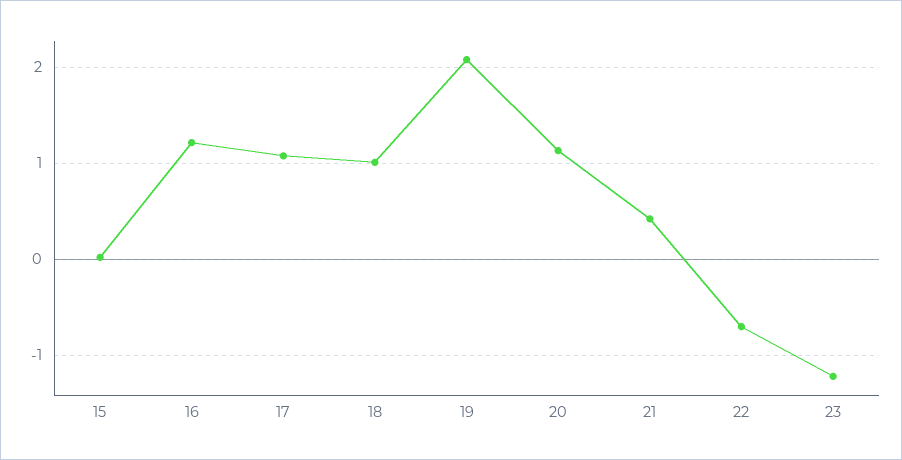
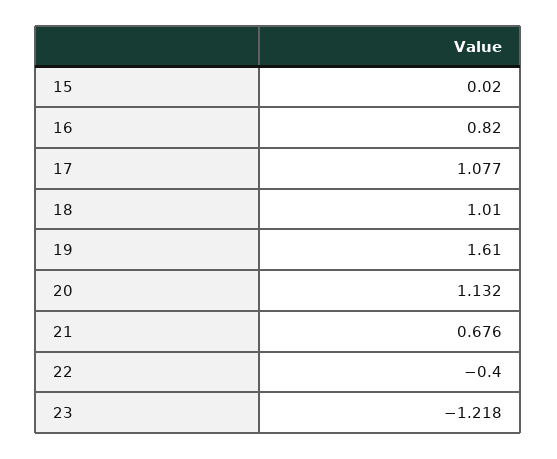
  {
    "15": 0.02,
-   "16": 1.2,
+   "16": 0.82,
    "17": 1.077,
    "18": 1.01,
-   "19": 2.1,
+   "19": 1.61,
    "20": 1.132,
-   "21": 0.4,
+   "21": 0.676,
-   "22": -0.7,
+   "22": -0.4,
    "23": -1.218
  }

